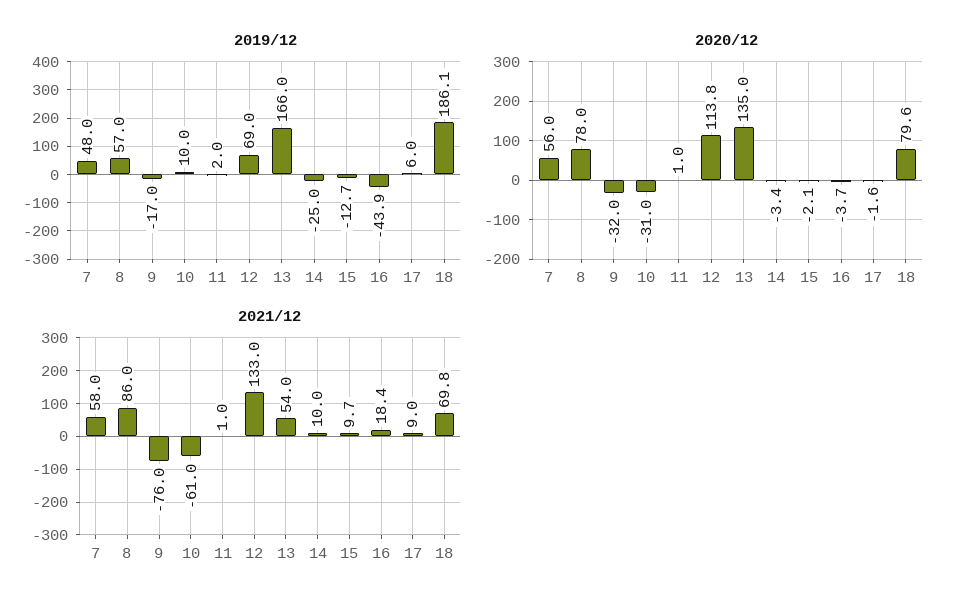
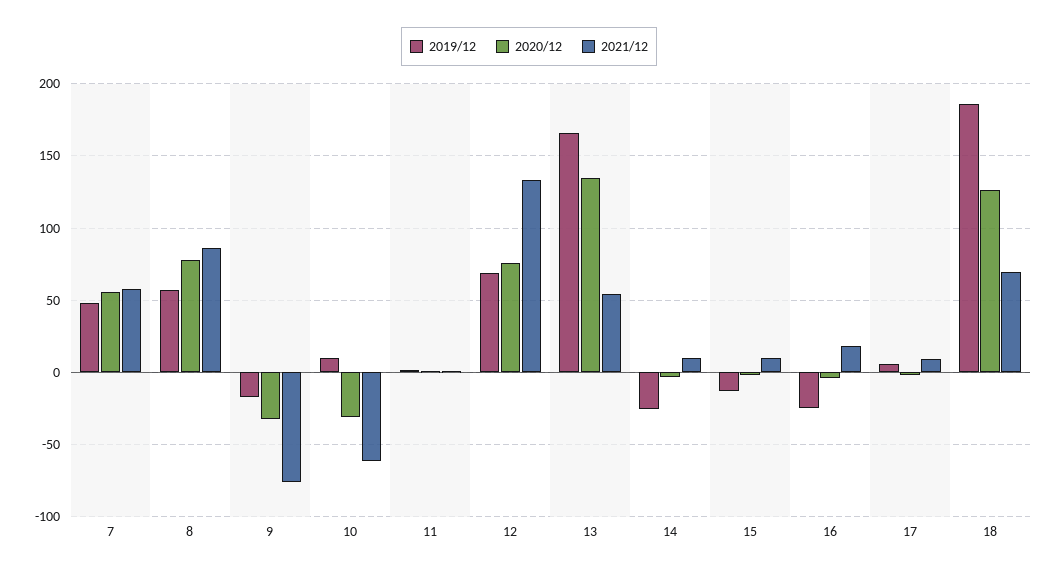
  {
    "2019/12": {
      "7": 48,
      "8": 57,
      "9": -17,
      "10": 10,
      "11": 2,
      "12": 69,
      "13": 166,
      "14": -25,
      "15": -12.7,
-     "16": -43.9,
+     "16": -25,
      "17": 6,
      "18": 186.1
    },
    "2020/12": {
      "7": 56,
      "8": 78,
      "9": -32,
      "10": -31,
      "11": 1,
-     "12": 113.8,
+     "12": 75,
      "13": 135,
      "14": -3.4,
      "15": -2.1,
      "16": -3.7,
      "17": -1.6,
-     "18": 79.6
+     "18": 125
    },
    "2021/12": {
      "7": 58,
      "8": 86,
      "9": -76,
      "10": -61,
      "11": 1,
      "12": 133,
      "13": 54,
      "14": 10,
      "15": 9.7,
      "16": 18.4,
      "17": 9,
      "18": 69.8
    }
  }

